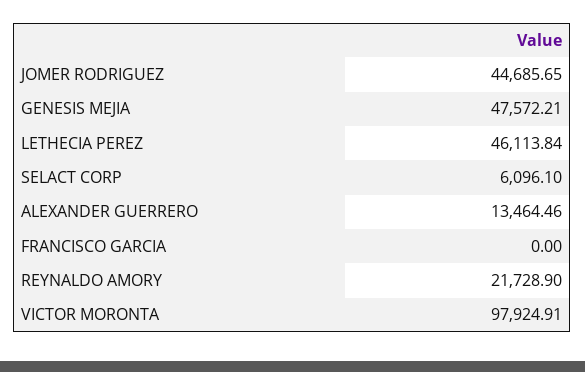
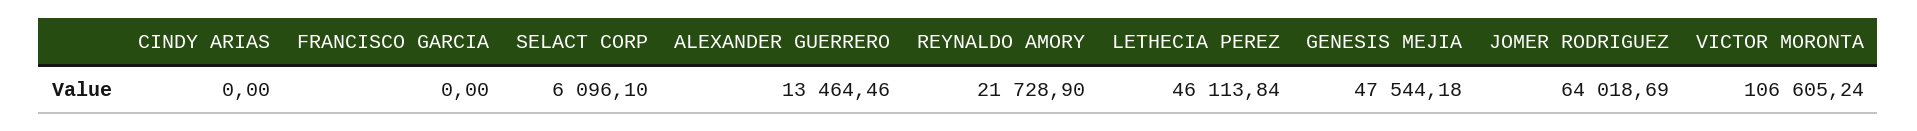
  {
-   "JOMER RODRIGUEZ": 44685.65,
+   "JOMER RODRIGUEZ": 64018.69,
-   "GENESIS MEJIA": 47572.21,
+   "GENESIS MEJIA": 47544.18,
    "LETHECIA PEREZ": 46113.84,
    "SELACT CORP": 6096.1,
    "ALEXANDER GUERRERO": 13464.46,
    "FRANCISCO GARCIA": 0,
    "REYNALDO AMORY": 21728.9,
-   "VICTOR MORONTA": 97924.91
+   "VICTOR MORONTA": 106605.24,
+   "CINDY ARIAS": 0
  }

